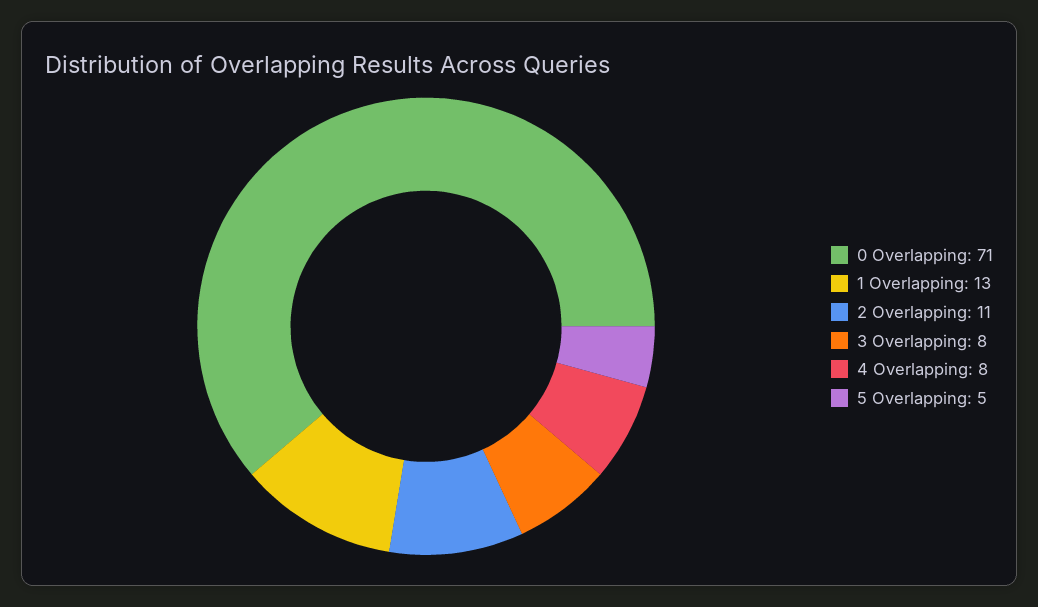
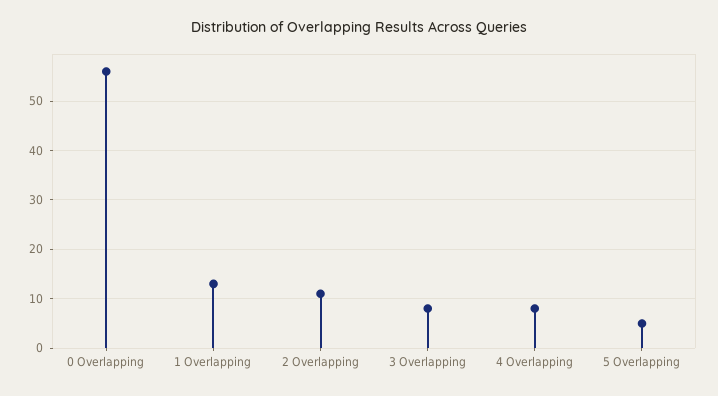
  {
-   "0 Overlapping": 71,
+   "0 Overlapping": 55,
    "1 Overlapping": 13,
    "2 Overlapping": 11,
    "3 Overlapping": 8,
    "4 Overlapping": 8,
    "5 Overlapping": 5
  }

